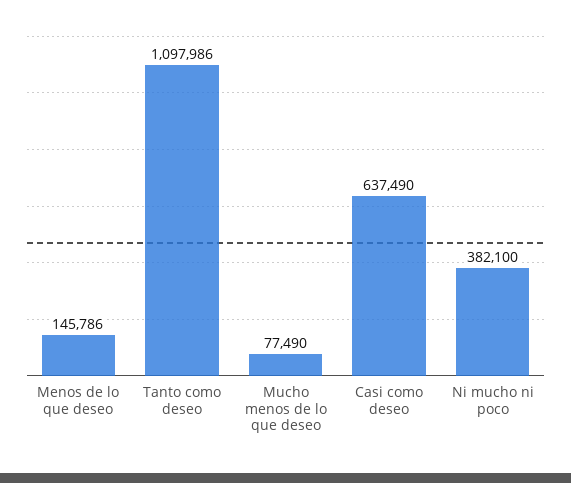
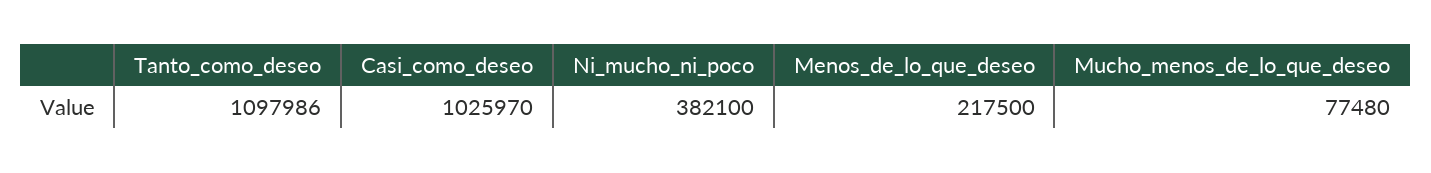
  {
-   "Menos de lo que deseo": 145786,
+   "Menos de lo que deseo": 217500,
    "Tanto como deseo": 1097986,
-   "Mucho menos de lo que deseo": 77490,
+   "Mucho menos de lo que deseo": 77480,
-   "Casi como deseo": 637490,
+   "Casi como deseo": 1025970,
    "Ni mucho ni poco": 382100
  }

